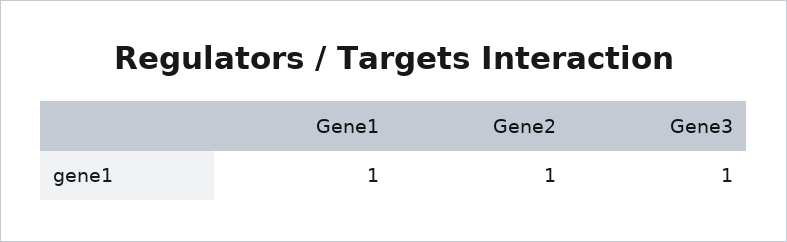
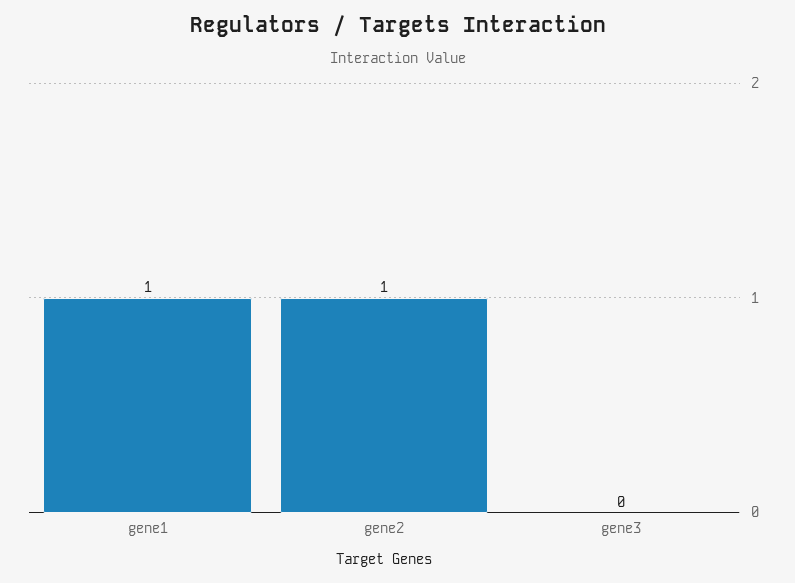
  {
    "Gene1": 1,
    "Gene2": 1,
-   "Gene3": 1
+   "Gene3": 0
  }

